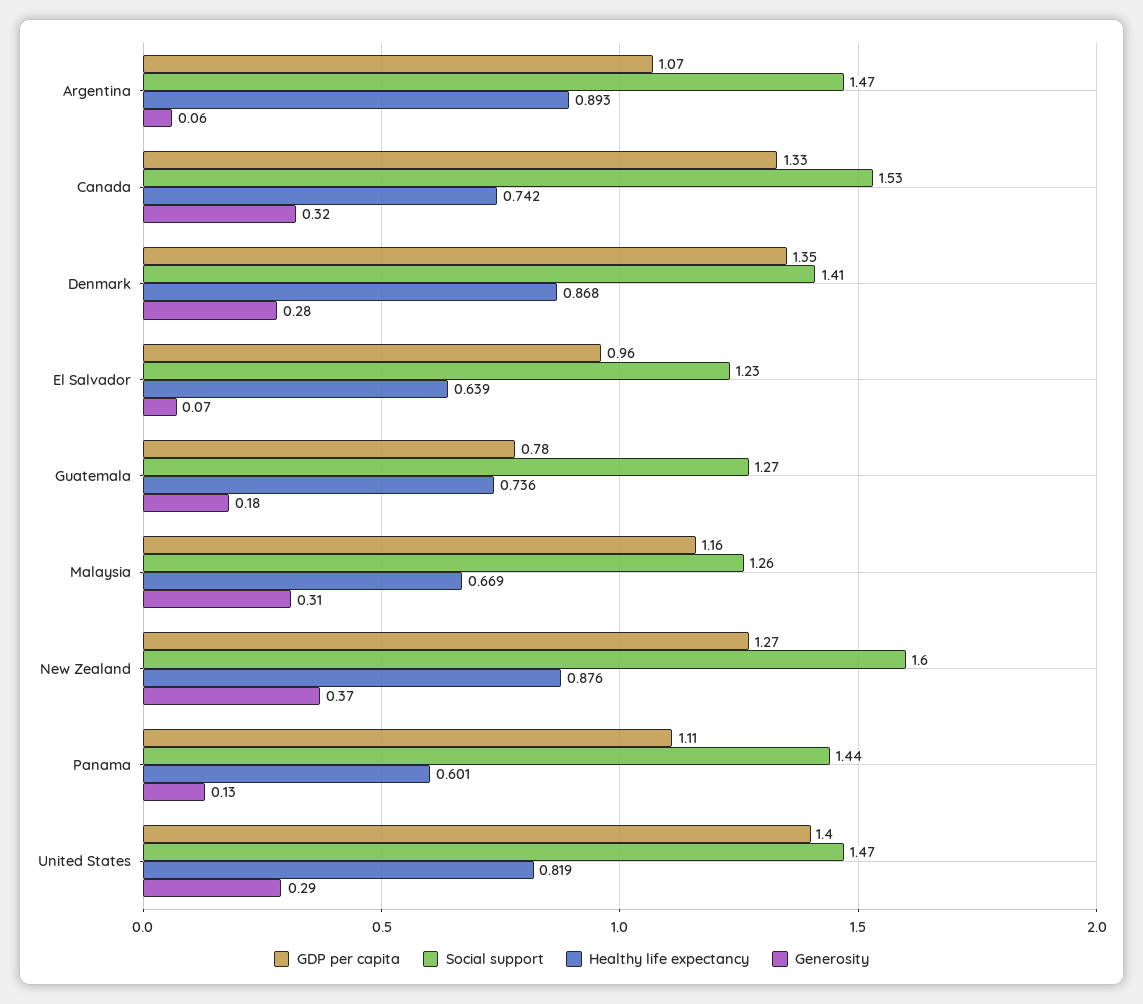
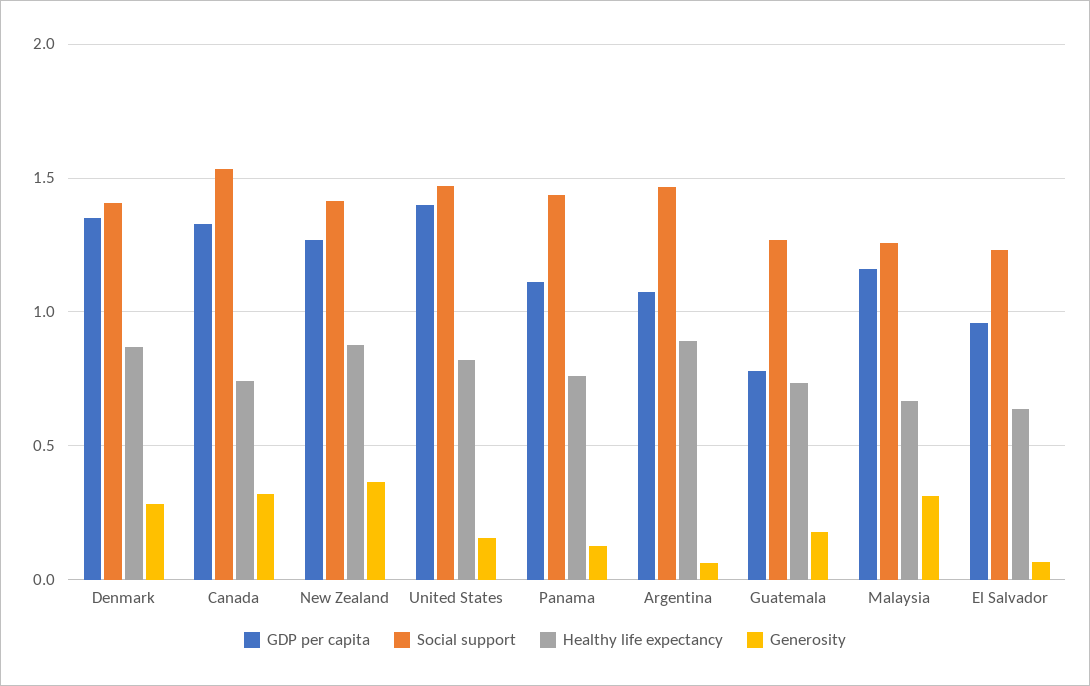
  {
    "GDP per capita": {
      "Argentina": 1.07,
      "Canada": 1.33,
      "Denmark": 1.35,
      "El Salvador": 0.96,
      "Guatemala": 0.78,
      "Malaysia": 1.16,
      "New Zealand": 1.27,
      "Panama": 1.11,
      "United States": 1.4
    },
    "Social support": {
      "Argentina": 1.47,
      "Canada": 1.53,
      "Denmark": 1.41,
      "El Salvador": 1.23,
      "Guatemala": 1.27,
      "Malaysia": 1.26,
-     "New Zealand": 1.6,
+     "New Zealand": 1.4,
      "Panama": 1.44,
      "United States": 1.47
    },
    "Healthy life expectancy": {
      "Argentina": 0.893,
      "Canada": 0.742,
      "Denmark": 0.868,
      "El Salvador": 0.639,
      "Guatemala": 0.736,
      "Malaysia": 0.669,
      "New Zealand": 0.876,
-     "Panama": 0.601,
+     "Panama": 0.75,
      "United States": 0.819
    },
    "Generosity": {
      "Argentina": 0.06,
      "Canada": 0.32,
      "Denmark": 0.28,
      "El Salvador": 0.07,
      "Guatemala": 0.18,
      "Malaysia": 0.31,
      "New Zealand": 0.37,
      "Panama": 0.13,
-     "United States": 0.29
+     "United States": 0.15
    }
  }

